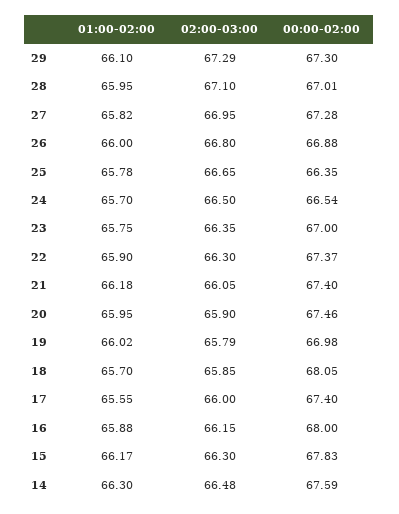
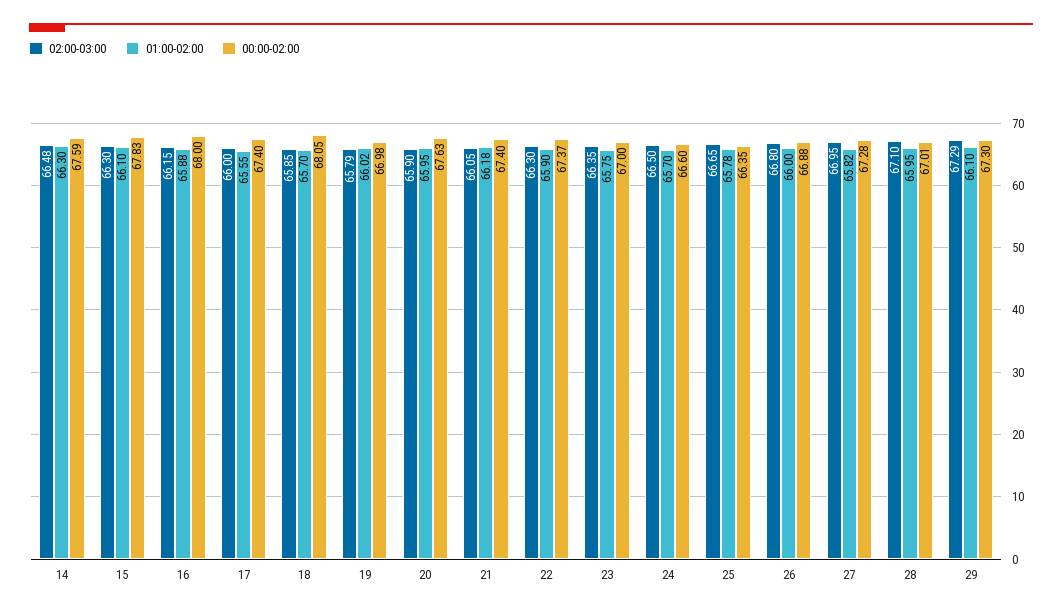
  {
    "01:00-02:00": {
      "29": 66.1,
      "28": 65.95,
      "27": 65.82,
      "26": 66,
      "25": 65.78,
      "24": 65.7,
      "23": 65.75,
      "22": 65.9,
      "21": 66.18,
      "20": 65.95,
      "19": 66.02,
      "18": 65.7,
      "17": 65.55,
      "16": 65.88,
-     "15": 66.17,
+     "15": 66.1,
      "14": 66.3
    },
    "02:00-03:00": {
      "29": 67.29,
      "28": 67.1,
      "27": 66.95,
      "26": 66.8,
      "25": 66.65,
      "24": 66.5,
      "23": 66.35,
      "22": 66.3,
      "21": 66.05,
      "20": 65.9,
      "19": 65.79,
      "18": 65.85,
      "17": 66,
      "16": 66.15,
      "15": 66.3,
      "14": 66.48
    },
    "00:00-02:00": {
      "29": 67.3,
      "28": 67.01,
      "27": 67.28,
      "26": 66.88,
      "25": 66.35,
-     "24": 66.54,
+     "24": 66.6,
      "23": 67,
      "22": 67.37,
      "21": 67.4,
-     "20": 67.46,
+     "20": 67.63,
      "19": 66.98,
      "18": 68.05,
      "17": 67.4,
      "16": 68,
      "15": 67.83,
      "14": 67.59
    }
  }

